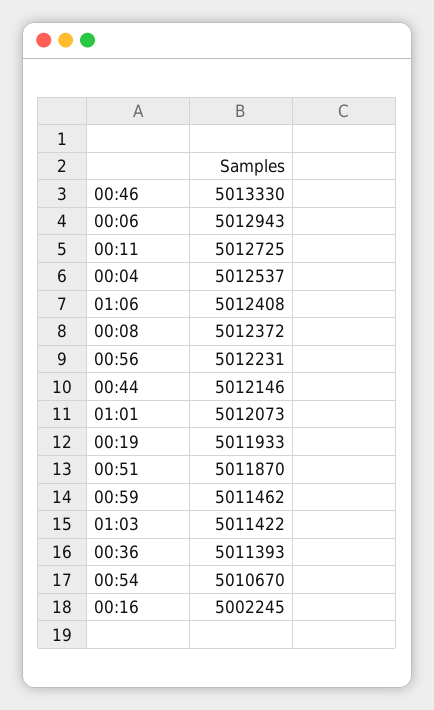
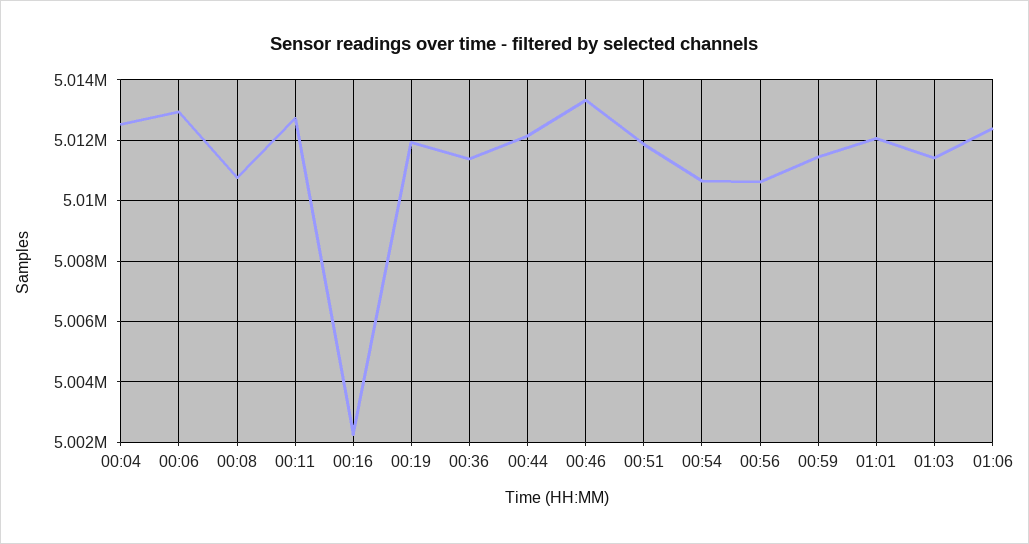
  {
    "00:46": 5013330,
    "00:06": 5012943,
    "00:11": 5012725,
    "00:04": 5012537,
    "01:06": 5012408,
-   "00:08": 5012372,
+   "00:08": 5010800,
-   "00:56": 5012231,
+   "00:56": 5010600,
    "00:44": 5012146,
    "01:01": 5012073,
    "00:19": 5011933,
    "00:51": 5011870,
    "00:59": 5011462,
    "01:03": 5011422,
    "00:36": 5011393,
    "00:54": 5010670,
    "00:16": 5002245
  }

